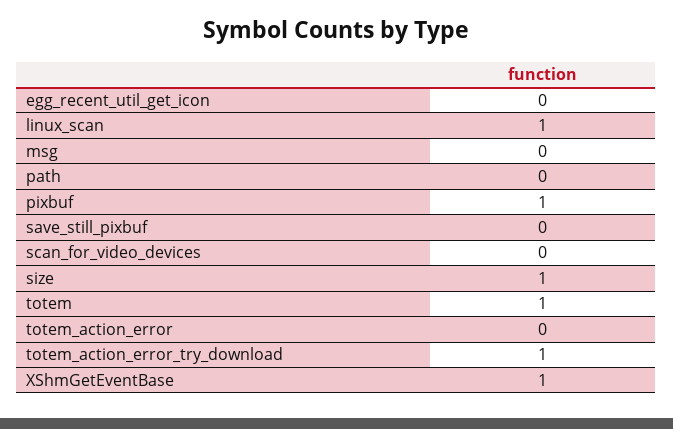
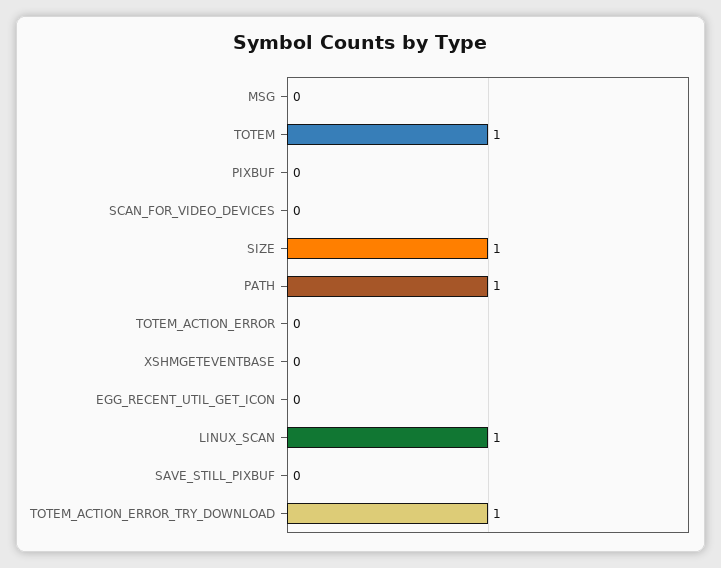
  {
    "egg_recent_util_get_icon": 0,
    "linux_scan": 1,
    "msg": 0,
-   "path": 0,
+   "path": 1,
-   "pixbuf": 1,
+   "pixbuf": 0,
    "save_still_pixbuf": 0,
    "scan_for_video_devices": 0,
    "size": 1,
    "totem": 1,
    "totem_action_error": 0,
    "totem_action_error_try_download": 1,
-   "XShmGetEventBase": 1
+   "XShmGetEventBase": 0
  }

